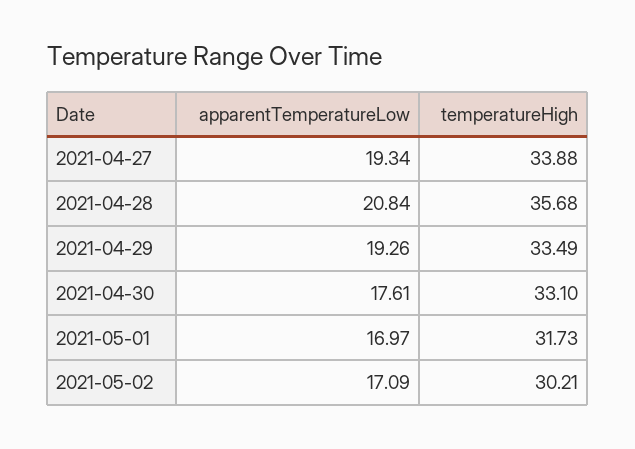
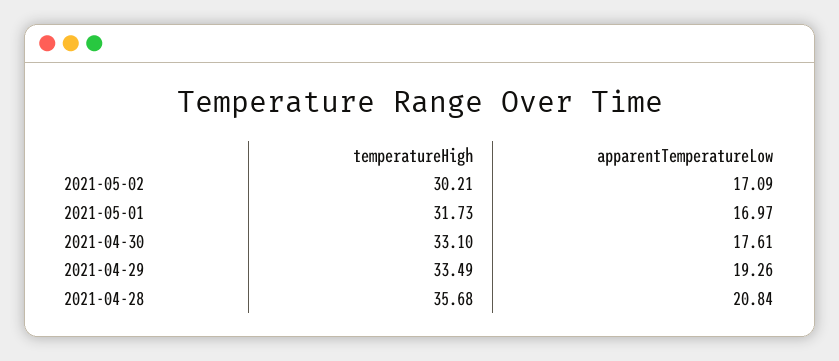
  {
    "apparentTemperatureLow": {
-     "2021-04-27": 19.34,
      "2021-04-28": 20.84,
      "2021-04-29": 19.26,
      "2021-04-30": 17.61,
      "2021-05-01": 16.97,
      "2021-05-02": 17.09
    },
    "temperatureHigh": {
-     "2021-04-27": 33.88,
      "2021-04-28": 35.68,
      "2021-04-29": 33.49,
      "2021-04-30": 33.1,
      "2021-05-01": 31.73,
      "2021-05-02": 30.21
    }
  }

